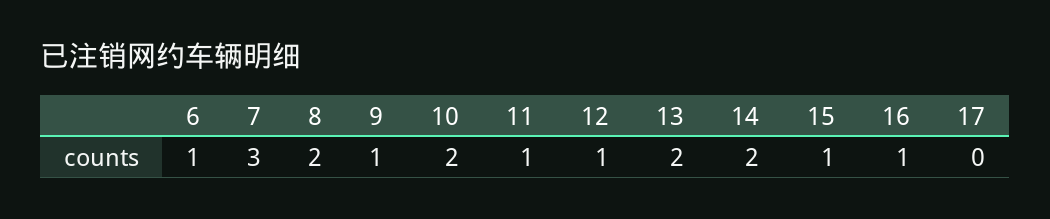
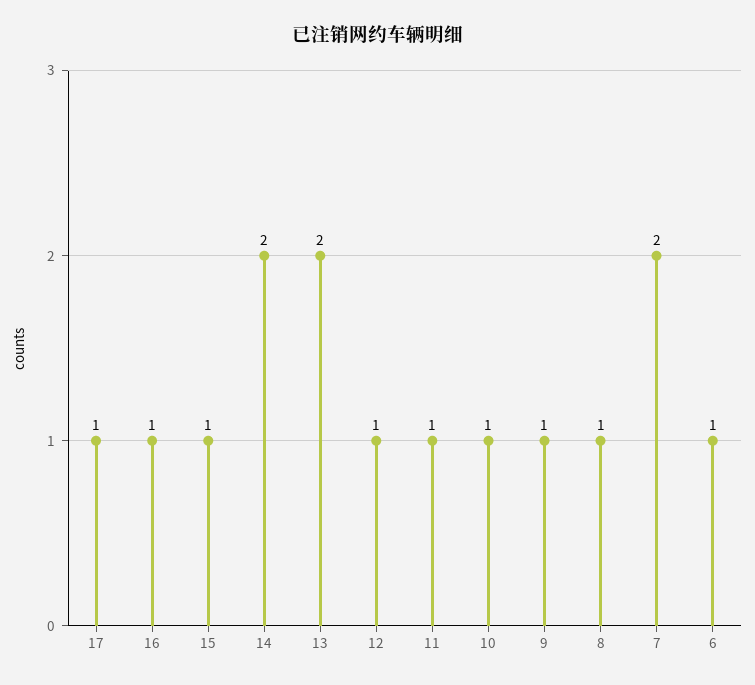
  {
    "6": 1,
-   "7": 3,
+   "7": 2,
-   "8": 2,
+   "8": 1,
    "9": 1,
-   "10": 2,
+   "10": 1,
    "11": 1,
    "12": 1,
    "13": 2,
    "14": 2,
    "15": 1,
    "16": 1,
-   "17": 0
+   "17": 1
  }

